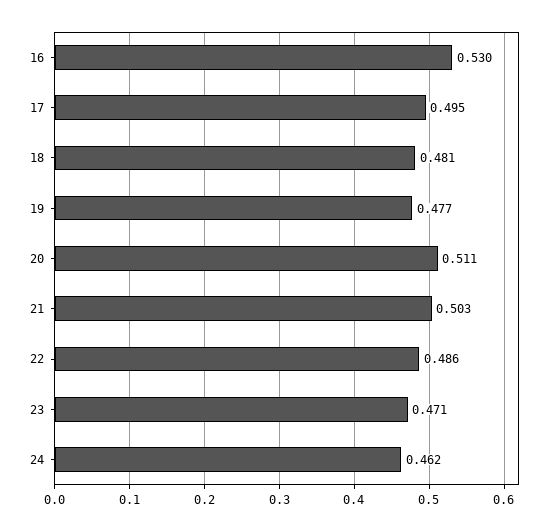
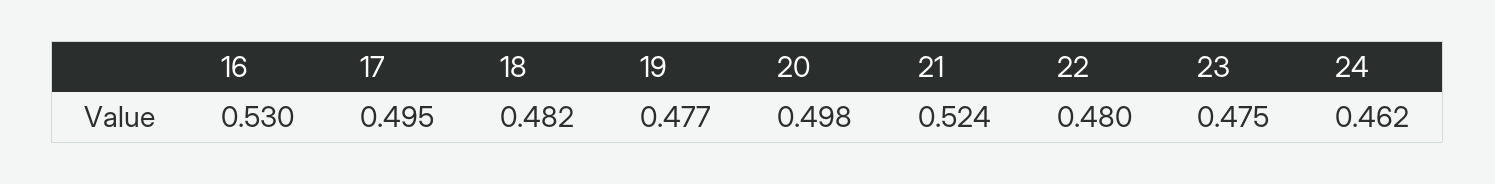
  {
    "16": 0.53,
    "17": 0.495,
-   "18": 0.481,
+   "18": 0.482,
    "19": 0.477,
-   "20": 0.511,
+   "20": 0.498,
-   "21": 0.503,
+   "21": 0.524,
-   "22": 0.486,
+   "22": 0.48,
-   "23": 0.471,
+   "23": 0.475,
    "24": 0.462
  }

